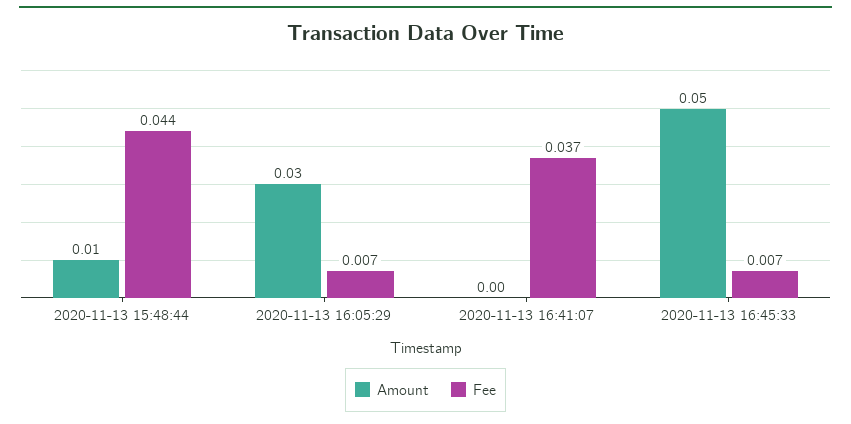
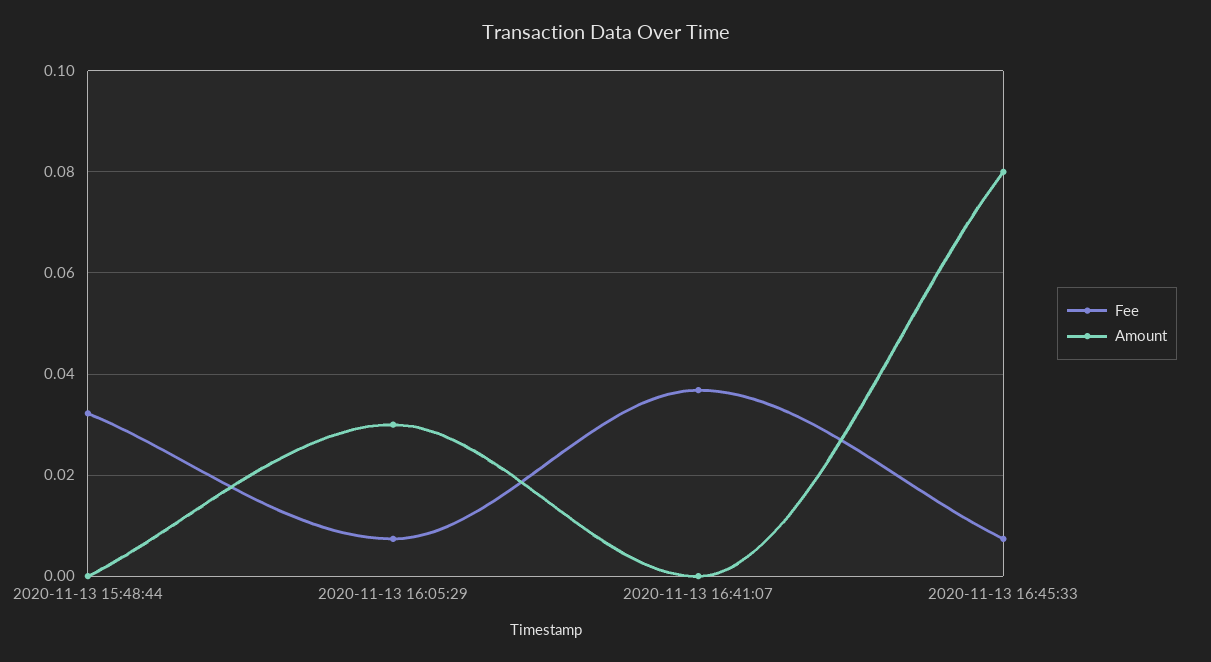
  {
    "Amount": {
-     "2020-11-13 15:48:44": 0.01,
+     "2020-11-13 15:48:44": 0,
      "2020-11-13 16:05:29": 0.03,
      "2020-11-13 16:41:07": 0,
-     "2020-11-13 16:45:33": 0.05
+     "2020-11-13 16:45:33": 0.08
    },
    "Fee": {
-     "2020-11-13 15:48:44": 0.044,
+     "2020-11-13 15:48:44": 0.032,
      "2020-11-13 16:05:29": 0.007,
      "2020-11-13 16:41:07": 0.037,
      "2020-11-13 16:45:33": 0.007
    }
  }

